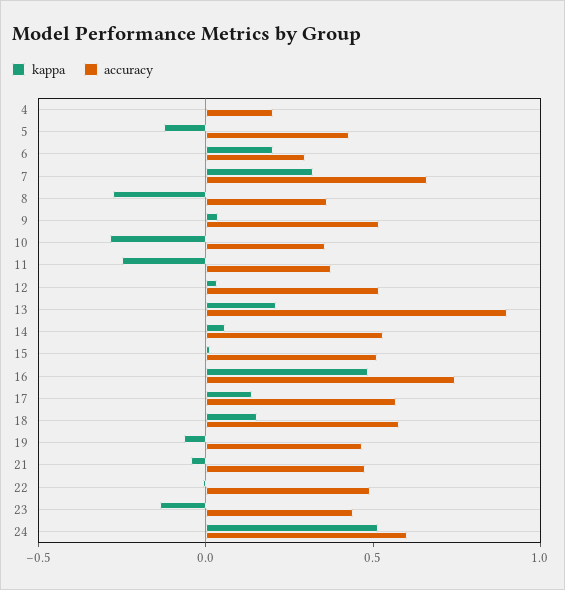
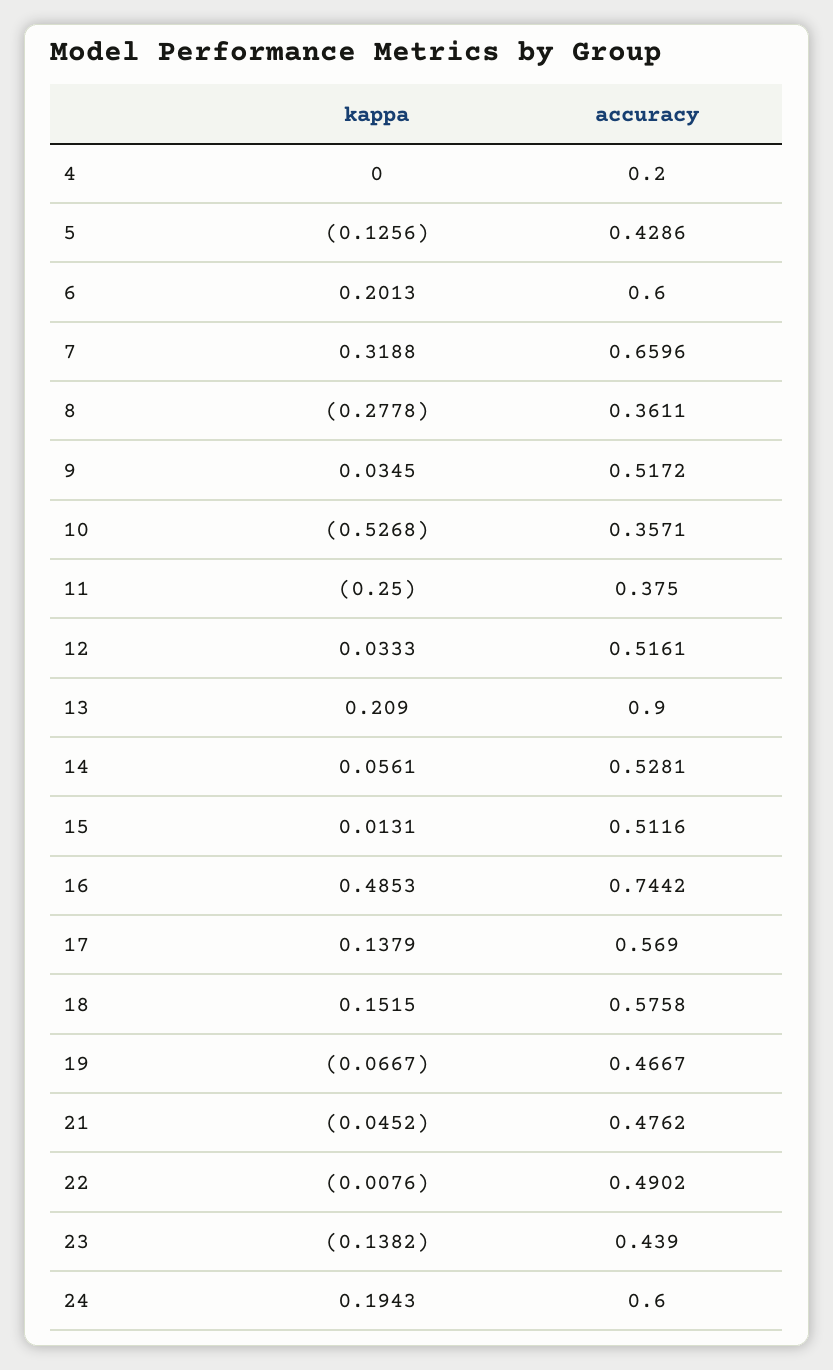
  {
    "kappa": {
      "4": 0,
      "5": -0.1256,
      "6": 0.2013,
      "7": 0.3188,
      "8": -0.2778,
      "9": 0.0345,
-     "10": -0.3,
+     "10": -0.5268,
      "11": -0.25,
      "12": 0.0333,
      "13": 0.209,
      "14": 0.0561,
      "15": 0.0131,
      "16": 0.4853,
      "17": 0.1379,
      "18": 0.1515,
      "19": -0.0667,
      "21": -0.0452,
      "22": -0.0076,
      "23": -0.1382,
-     "24": 0.5
+     "24": 0.1943
    },
    "accuracy": {
      "4": 0.2,
      "5": 0.4286,
-     "6": 0.3,
+     "6": 0.6,
      "7": 0.6596,
      "8": 0.3611,
      "9": 0.5172,
      "10": 0.3571,
      "11": 0.375,
      "12": 0.5161,
      "13": 0.9,
      "14": 0.5281,
      "15": 0.5116,
      "16": 0.7442,
      "17": 0.569,
      "18": 0.5758,
      "19": 0.4667,
      "21": 0.4762,
      "22": 0.4902,
      "23": 0.439,
      "24": 0.6
    }
  }

